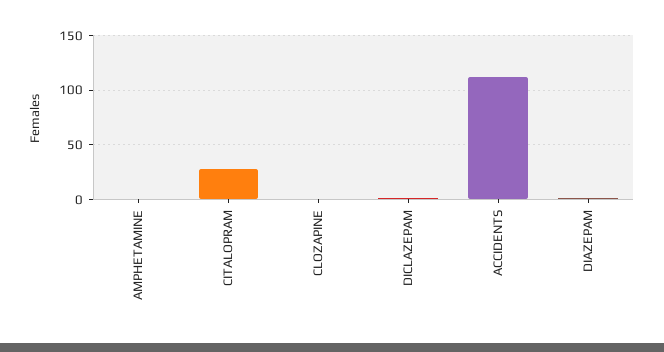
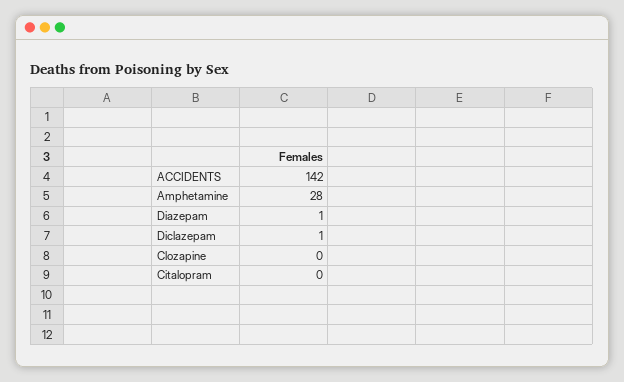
  {
-   "AMPHETAMINE": 0,
+   "AMPHETAMINE": 28,
-   "CITALOPRAM": 30,
+   "CITALOPRAM": 0,
    "CLOZAPINE": 0,
    "DICLAZEPAM": 1,
-   "ACCIDENTS": 110,
+   "ACCIDENTS": 142,
    "DIAZEPAM": 1
  }

